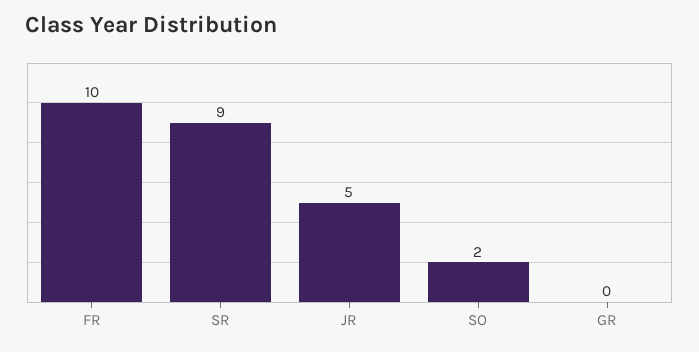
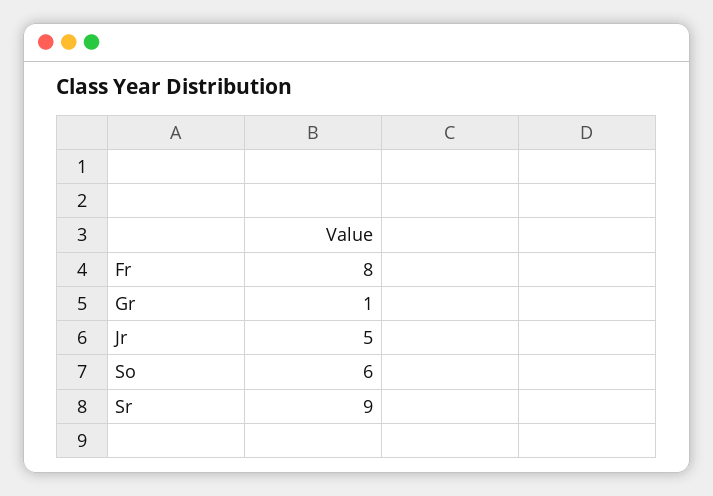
  {
-   "FR": 10,
+   "FR": 8,
    "SR": 9,
    "JR": 5,
-   "SO": 2,
+   "SO": 6,
-   "GR": 0
+   "GR": 1
  }

